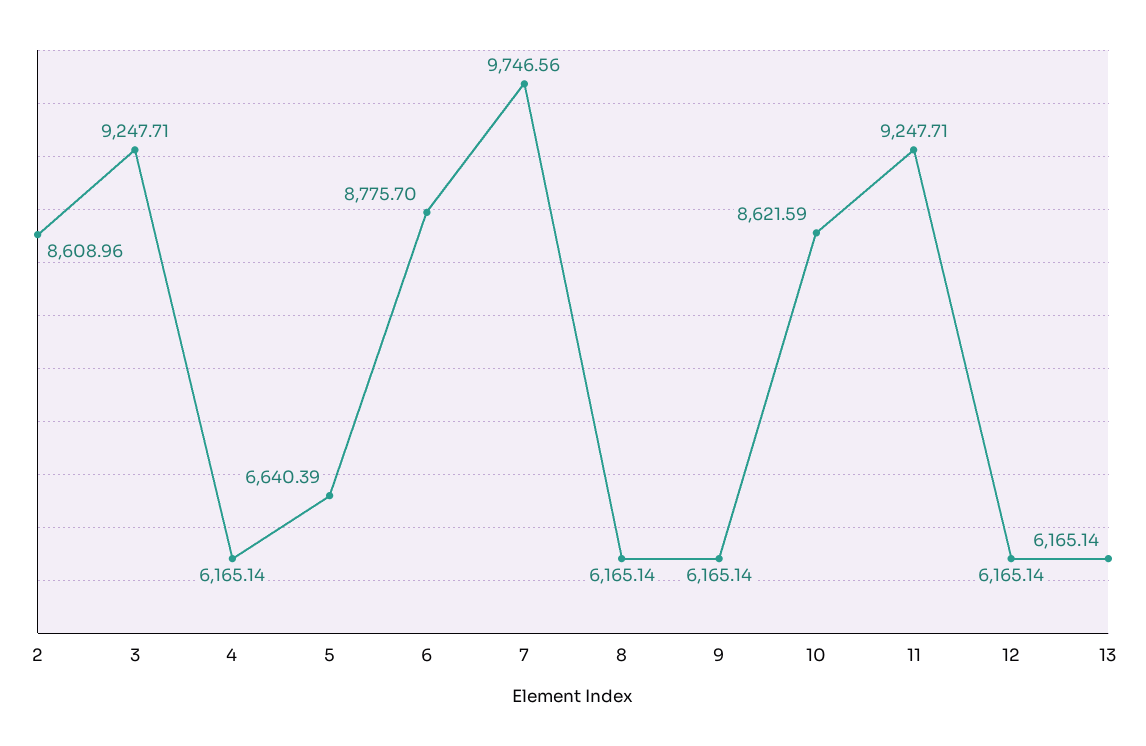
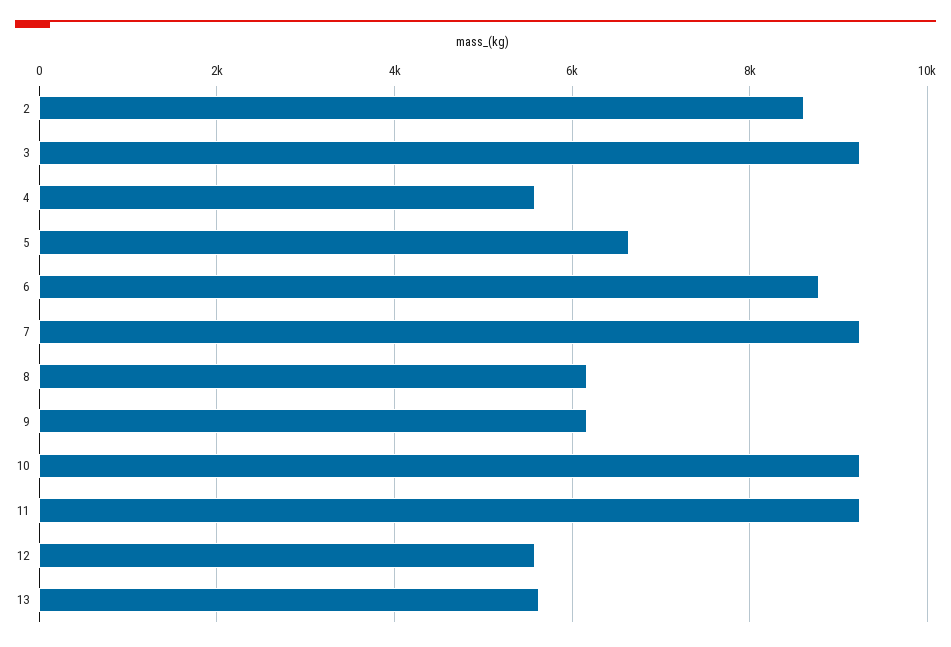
  {
    "2": 8608.96,
    "3": 9247.71,
-   "4": 6165.14,
+   "4": 5600,
    "5": 6640.39,
    "6": 8775.7,
-   "7": 9746.56,
+   "7": 9200,
    "8": 6165.14,
    "9": 6165.14,
-   "10": 8621.59,
+   "10": 9200,
    "11": 9247.71,
-   "12": 6165.14,
+   "12": 5600,
-   "13": 6165.14
+   "13": 5600
  }

